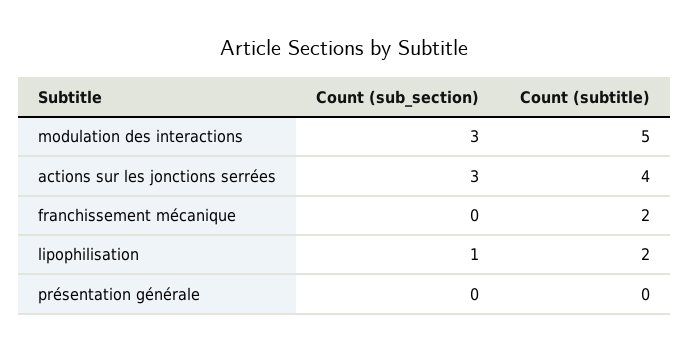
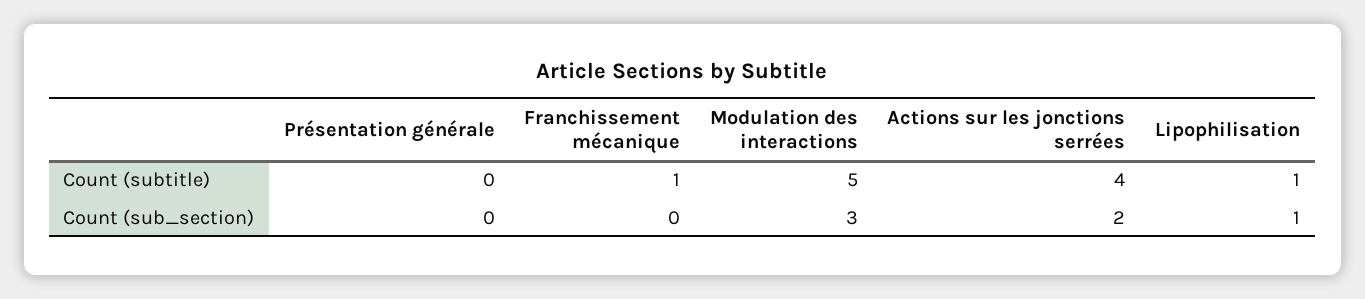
  {
    "Count (sub_section)": {
      "modulation des interactions": 3,
-     "actions sur les jonctions serrées": 3,
+     "actions sur les jonctions serrées": 2,
      "franchissement mécanique": 0,
      "lipophilisation": 1,
      "présentation générale": 0
    },
    "Count (subtitle)": {
      "modulation des interactions": 5,
      "actions sur les jonctions serrées": 4,
-     "franchissement mécanique": 2,
+     "franchissement mécanique": 1,
-     "lipophilisation": 2,
+     "lipophilisation": 1,
      "présentation générale": 0
    }
  }

